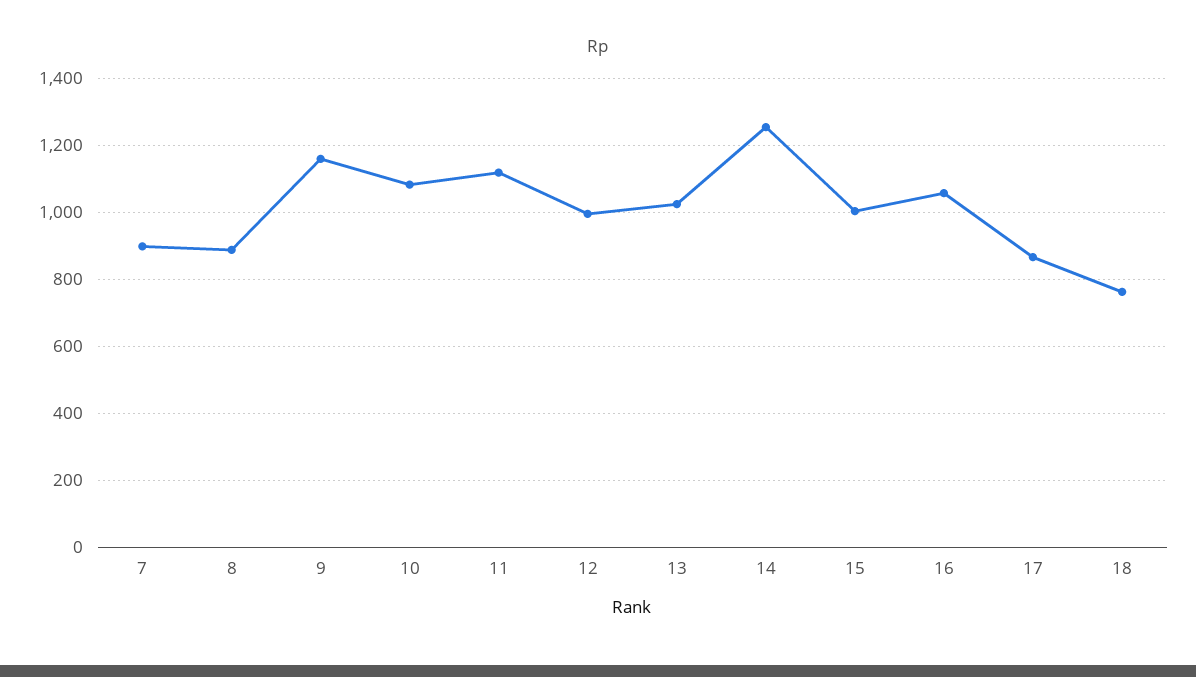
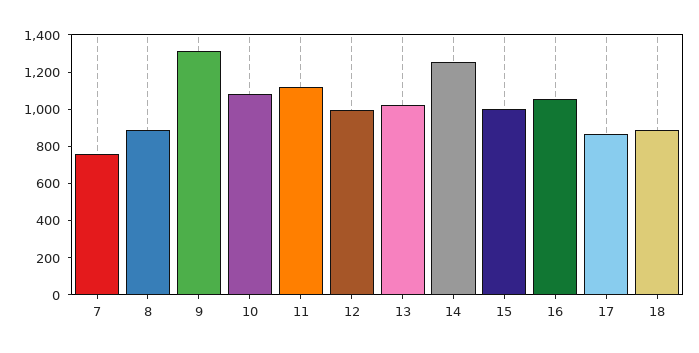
  {
-   "7": 900,
+   "7": 750,
    "8": 880,
-   "9": 1160,
+   "9": 1300,
    "10": 1080,
    "11": 1120,
    "12": 1000,
    "13": 1020,
    "14": 1260,
    "15": 1000,
    "16": 1060,
    "17": 860,
-   "18": 760
+   "18": 900
  }

